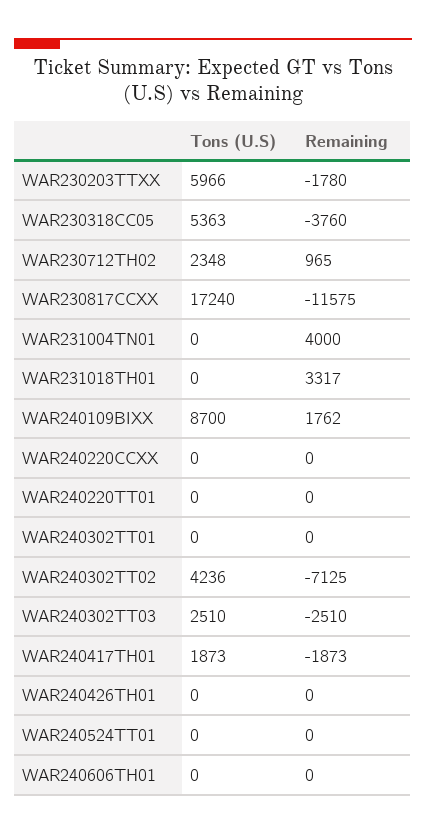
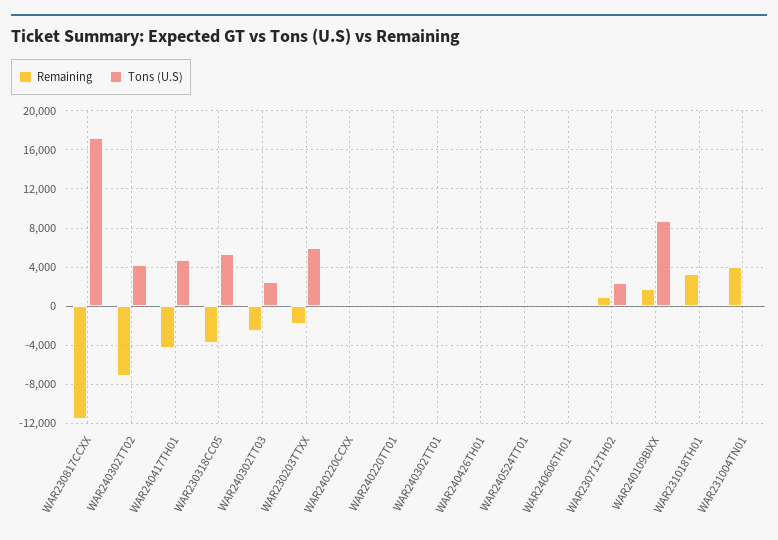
  {
    "Tons (U.S)": {
      "WAR230203TTXX": 5966,
      "WAR230318CC05": 5363,
      "WAR230712TH02": 2348,
      "WAR230817CCXX": 17240,
      "WAR231004TN01": 0,
      "WAR231018TH01": 0,
      "WAR240109BIXX": 8700,
      "WAR240220CCXX": 0,
      "WAR240220TT01": 0,
      "WAR240302TT01": 0,
      "WAR240302TT02": 4236,
      "WAR240302TT03": 2510,
-     "WAR240417TH01": 1873,
+     "WAR240417TH01": 5000,
      "WAR240426TH01": 0,
      "WAR240524TT01": 0,
      "WAR240606TH01": 0
    },
    "Remaining": {
      "WAR230203TTXX": -1780,
      "WAR230318CC05": -3760,
      "WAR230712TH02": 965,
      "WAR230817CCXX": -11575,
      "WAR231004TN01": 4000,
      "WAR231018TH01": 3317,
      "WAR240109BIXX": 1762,
      "WAR240220CCXX": 0,
      "WAR240220TT01": 0,
      "WAR240302TT01": 0,
      "WAR240302TT02": -7125,
      "WAR240302TT03": -2510,
-     "WAR240417TH01": -1873,
+     "WAR240417TH01": -4000,
      "WAR240426TH01": 0,
      "WAR240524TT01": 0,
      "WAR240606TH01": 0
    }
  }

